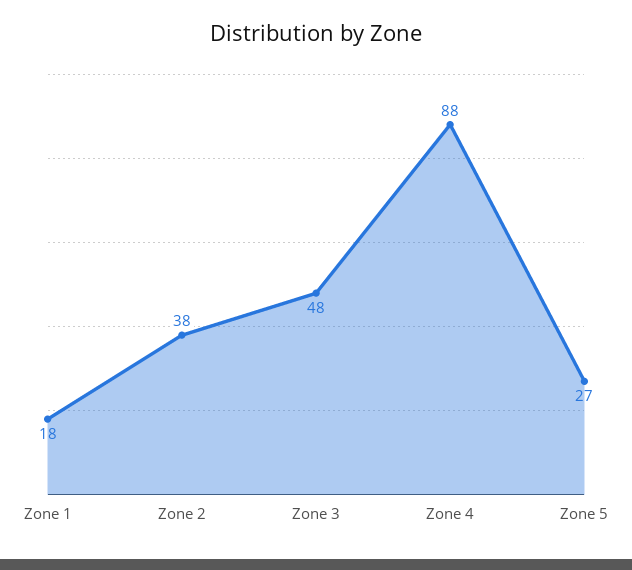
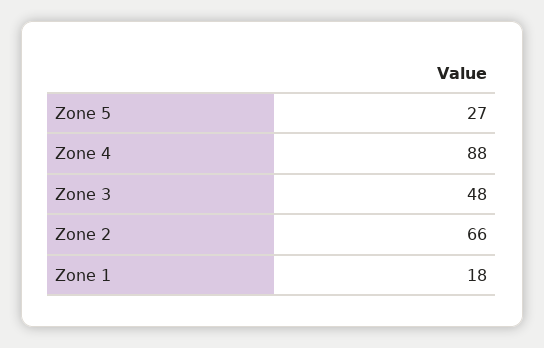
  {
    "Zone 1": 18,
-   "Zone 2": 38,
+   "Zone 2": 66,
    "Zone 3": 48,
    "Zone 4": 88,
    "Zone 5": 27
  }

